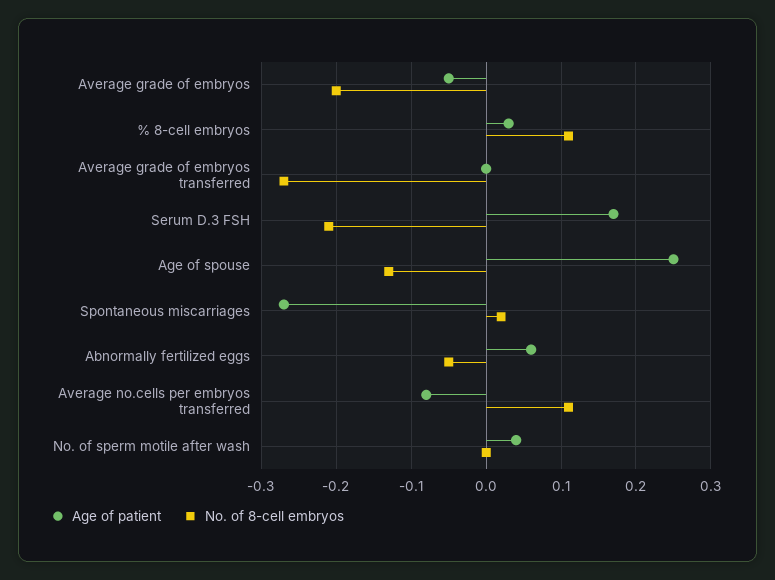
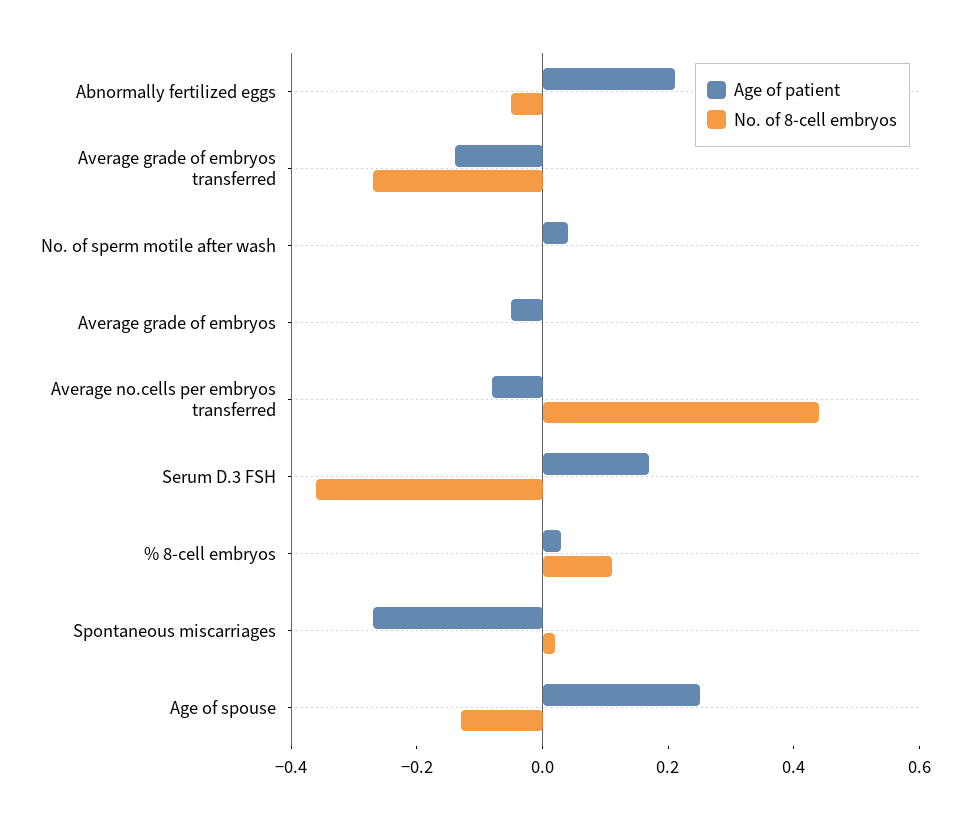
  {
    "Age of patient": {
      "Average grade of embryos": -0.05,
      "% 8-cell embryos": 0.03,
-     "Average grade of embryos transferred": 0,
+     "Average grade of embryos transferred": -0.15,
      "Serum D.3 FSH": 0.17,
      "Age of spouse": 0.25,
      "Spontaneous miscarriages": -0.27,
-     "Abnormally fertilized eggs": 0.06,
+     "Abnormally fertilized eggs": 0.2,
      "Average no.cells per embryos transferred": -0.08,
      "No. of sperm motile after wash": 0.04
    },
    "No. of 8-cell embryos": {
-     "Average grade of embryos": -0.2,
+     "Average grade of embryos": 0,
      "% 8-cell embryos": 0.11,
      "Average grade of embryos transferred": -0.27,
-     "Serum D.3 FSH": -0.21,
+     "Serum D.3 FSH": -0.35,
      "Age of spouse": -0.13,
      "Spontaneous miscarriages": 0.02,
      "Abnormally fertilized eggs": -0.05,
-     "Average no.cells per embryos transferred": 0.11,
+     "Average no.cells per embryos transferred": 0.45,
      "No. of sperm motile after wash": 0
    }
  }

